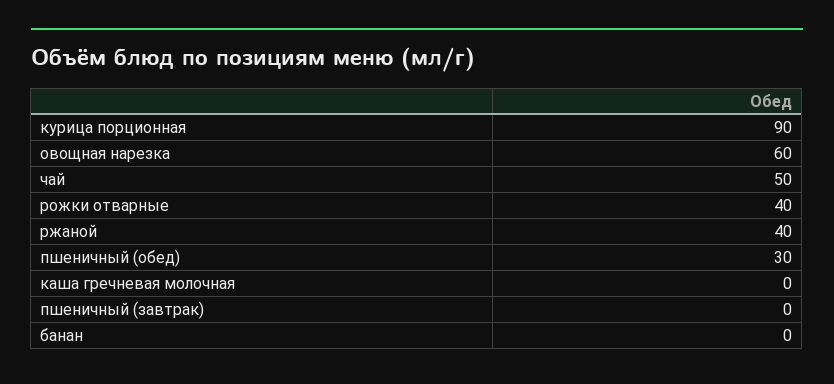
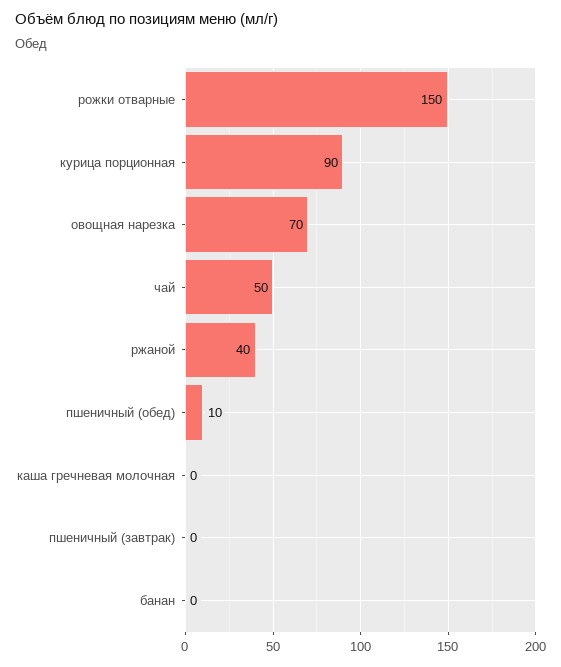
  {
    "курица порционная": 90,
-   "овощная нарезка": 60,
+   "овощная нарезка": 70,
    "чай": 50,
-   "рожки отварные": 40,
+   "рожки отварные": 150,
    "ржаной": 40,
-   "пшеничный (обед)": 30,
+   "пшеничный (обед)": 10,
    "каша гречневая молочная": 0,
    "пшеничный (завтрак)": 0,
    "банан": 0
  }

